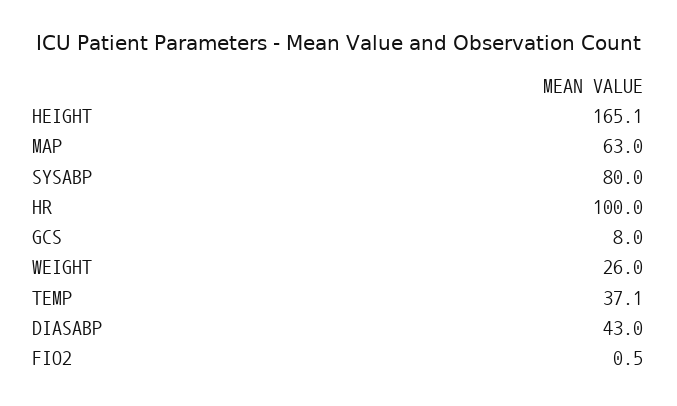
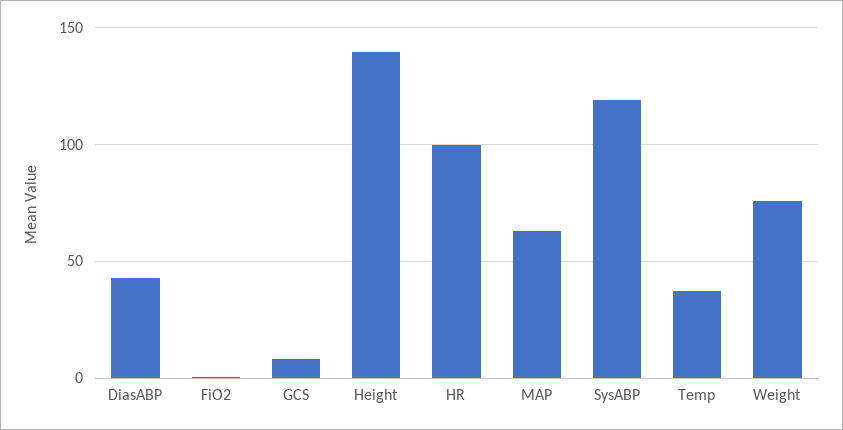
  {
-   "HEIGHT": 165.1,
+   "HEIGHT": 140,
    "MAP": 63,
-   "SYSABP": 80,
+   "SYSABP": 120,
    "HR": 100,
    "GCS": 8,
-   "WEIGHT": 26,
+   "WEIGHT": 75,
    "TEMP": 37.1,
    "DIASABP": 43,
    "FIO2": 0.5
  }

